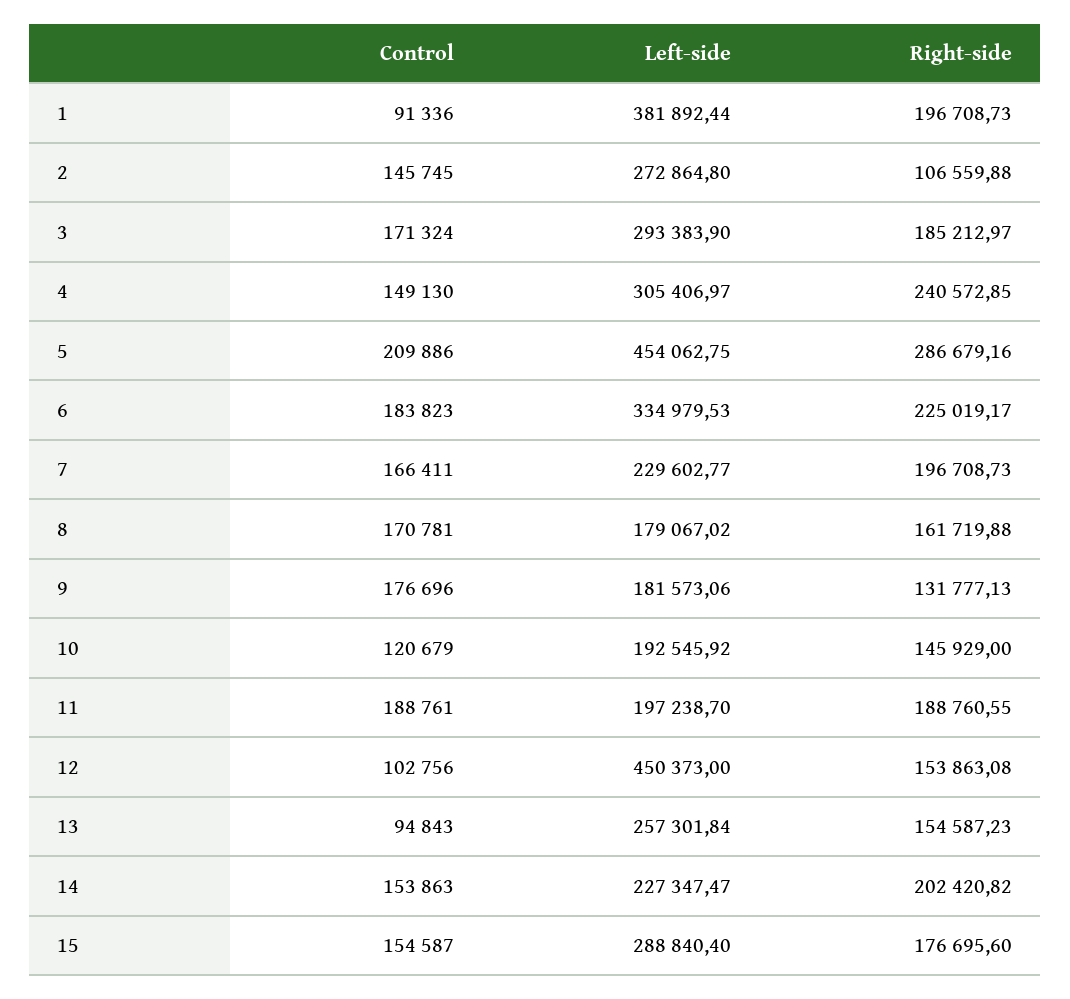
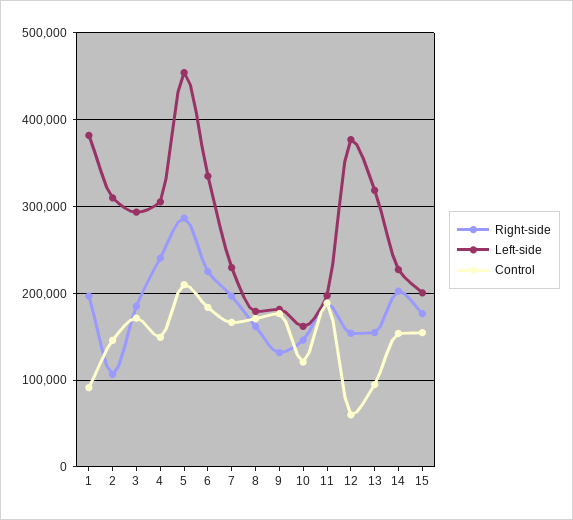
  {
    "Control": {
      "1": 91336,
      "2": 145745,
      "3": 171324,
      "4": 149130,
      "5": 209886,
      "6": 183823,
      "7": 166411,
      "8": 170781,
      "9": 176696,
      "10": 120679,
      "11": 188761,
-     "12": 102756,
+     "12": 60000,
      "13": 94843,
      "14": 153863,
      "15": 154587
    },
    "Left-side": {
      "1": 381892.44,
-     "2": 272864.8,
+     "2": 310000,
      "3": 293383.9,
      "4": 305406.97,
      "5": 454062.75,
      "6": 334979.53,
      "7": 229602.77,
      "8": 179067.02,
      "9": 181573.06,
-     "10": 192545.92,
+     "10": 160000,
      "11": 197238.7,
-     "12": 450373,
+     "12": 380000,
-     "13": 257301.84,
+     "13": 320000,
      "14": 227347.47,
-     "15": 288840.4
+     "15": 200000
    },
    "Right-side": {
      "1": 196708.73,
      "2": 106559.88,
      "3": 185212.97,
      "4": 240572.85,
      "5": 286679.16,
      "6": 225019.17,
      "7": 196708.73,
      "8": 161719.88,
      "9": 131777.13,
      "10": 145929,
      "11": 188760.55,
      "12": 153863.08,
      "13": 154587.23,
      "14": 202420.82,
      "15": 176695.6
    }
  }

